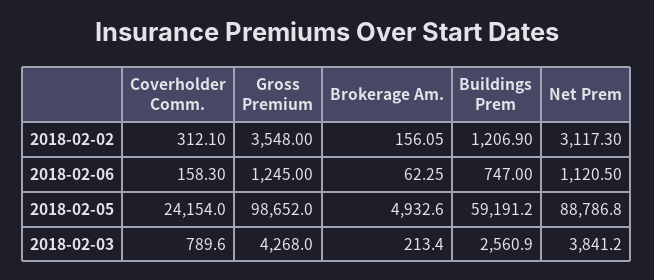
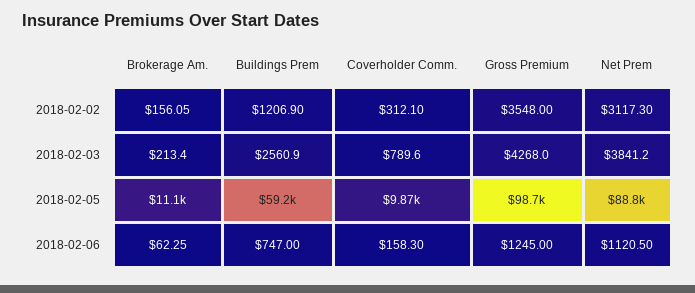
  {
    "Coverholder Comm.": {
      "2018-02-02": 312.1,
      "2018-02-06": 158.3,
-     "2018-02-05": 24154,
+     "2018-02-05": 9870,
      "2018-02-03": 789.6
    },
    "Gross Premium": {
      "2018-02-02": 3548,
      "2018-02-06": 1245,
      "2018-02-05": 98652,
      "2018-02-03": 4268
    },
    "Brokerage Am.": {
      "2018-02-02": 156.05,
      "2018-02-06": 62.25,
-     "2018-02-05": 4932.6,
+     "2018-02-05": 11100,
      "2018-02-03": 213.4
    },
    "Buildings Prem": {
      "2018-02-02": 1206.9,
      "2018-02-06": 747,
      "2018-02-05": 59191.2,
      "2018-02-03": 2560.9
    },
    "Net Prem": {
      "2018-02-02": 3117.3,
      "2018-02-06": 1120.5,
      "2018-02-05": 88786.8,
      "2018-02-03": 3841.2
    }
  }

